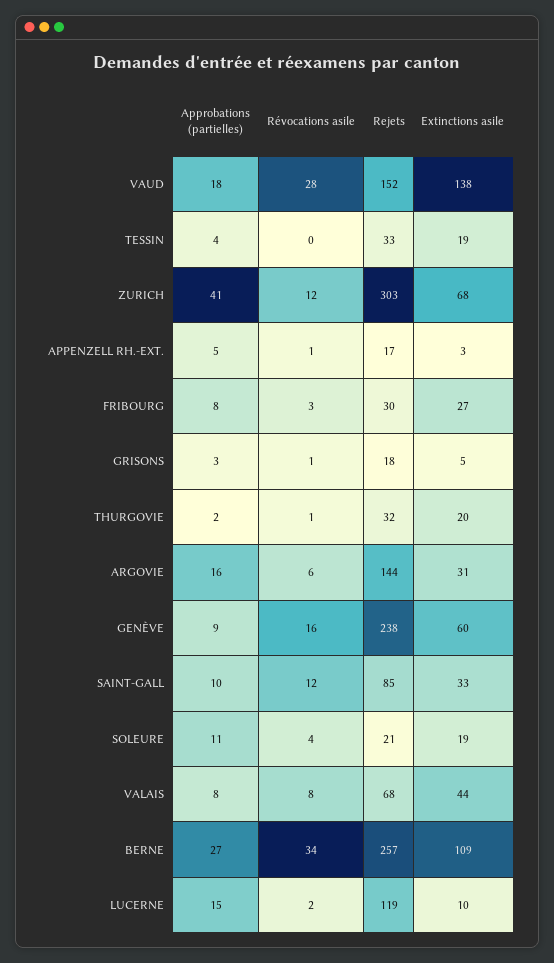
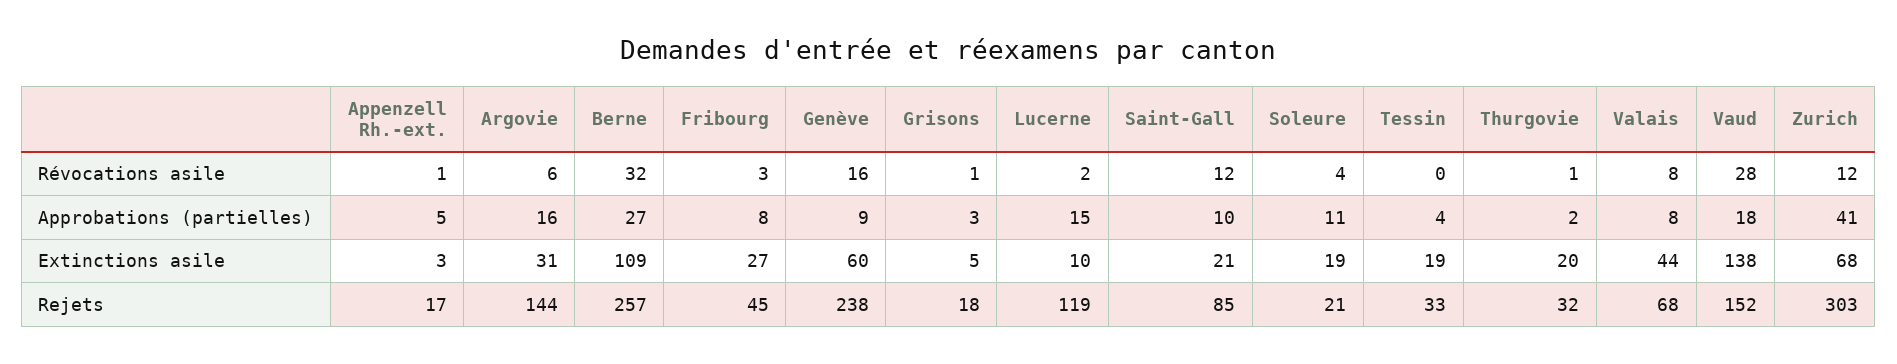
  {
    "Approbations (partielles)": {
      "VAUD": 18,
      "TESSIN": 4,
      "ZURICH": 41,
      "APPENZELL RH.-EXT.": 5,
      "FRIBOURG": 8,
      "GRISONS": 3,
      "THURGOVIE": 2,
      "ARGOVIE": 16,
      "GENÈVE": 9,
      "SAINT-GALL": 10,
      "SOLEURE": 11,
      "VALAIS": 8,
      "BERNE": 27,
      "LUCERNE": 15
    },
    "Révocations asile": {
      "VAUD": 28,
      "TESSIN": 0,
      "ZURICH": 12,
      "APPENZELL RH.-EXT.": 1,
      "FRIBOURG": 3,
      "GRISONS": 1,
      "THURGOVIE": 1,
      "ARGOVIE": 6,
      "GENÈVE": 16,
      "SAINT-GALL": 12,
      "SOLEURE": 4,
      "VALAIS": 8,
-     "BERNE": 34,
+     "BERNE": 32,
      "LUCERNE": 2
    },
    "Rejets": {
      "VAUD": 152,
      "TESSIN": 33,
      "ZURICH": 303,
      "APPENZELL RH.-EXT.": 17,
-     "FRIBOURG": 30,
+     "FRIBOURG": 45,
      "GRISONS": 18,
      "THURGOVIE": 32,
      "ARGOVIE": 144,
      "GENÈVE": 238,
      "SAINT-GALL": 85,
      "SOLEURE": 21,
      "VALAIS": 68,
      "BERNE": 257,
      "LUCERNE": 119
    },
    "Extinctions asile": {
      "VAUD": 138,
      "TESSIN": 19,
      "ZURICH": 68,
      "APPENZELL RH.-EXT.": 3,
      "FRIBOURG": 27,
      "GRISONS": 5,
      "THURGOVIE": 20,
      "ARGOVIE": 31,
      "GENÈVE": 60,
-     "SAINT-GALL": 33,
+     "SAINT-GALL": 21,
      "SOLEURE": 19,
      "VALAIS": 44,
      "BERNE": 109,
      "LUCERNE": 10
    }
  }

